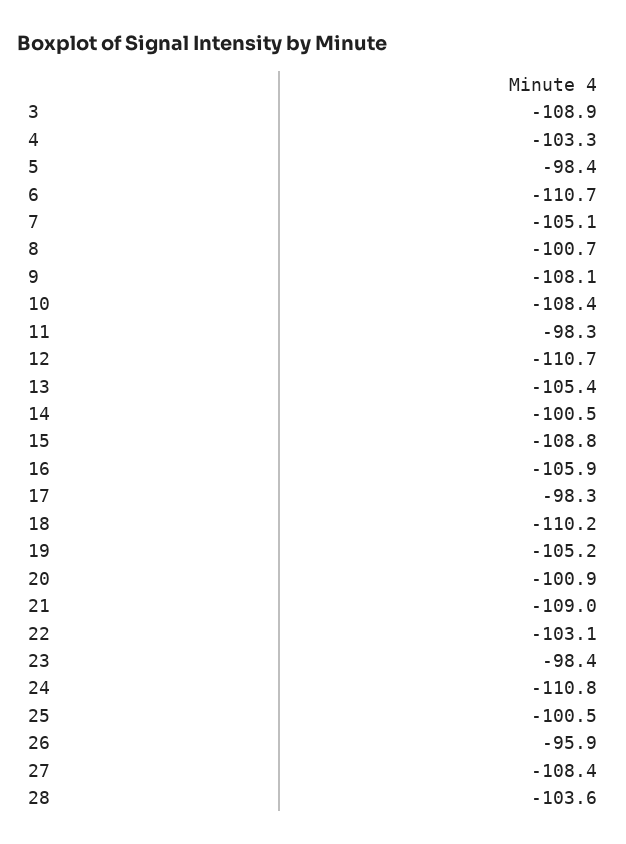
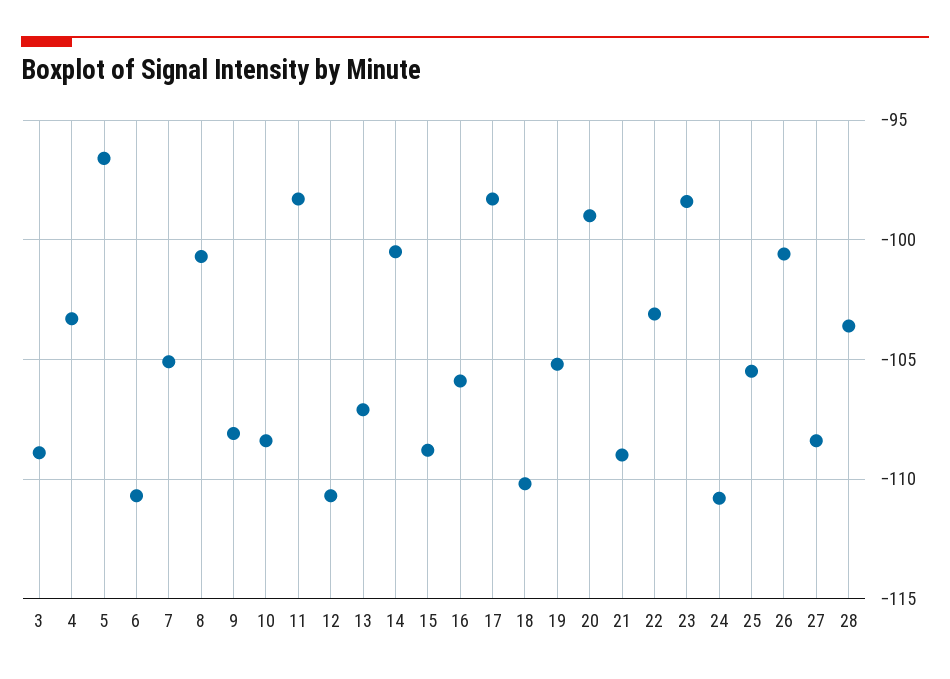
  {
    "3": -108.9,
    "4": -103.3,
-   "5": -98.4,
+   "5": -96.5,
    "6": -110.7,
    "7": -105.1,
    "8": -100.7,
    "9": -108.1,
    "10": -108.4,
    "11": -98.3,
    "12": -110.7,
-   "13": -105.4,
+   "13": -107,
    "14": -100.5,
    "15": -108.8,
    "16": -105.9,
    "17": -98.3,
    "18": -110.2,
    "19": -105.2,
-   "20": -100.9,
+   "20": -99,
    "21": -109,
    "22": -103.1,
    "23": -98.4,
    "24": -110.8,
-   "25": -100.5,
+   "25": -105.5,
-   "26": -95.9,
+   "26": -100.5,
    "27": -108.4,
    "28": -103.6
  }

